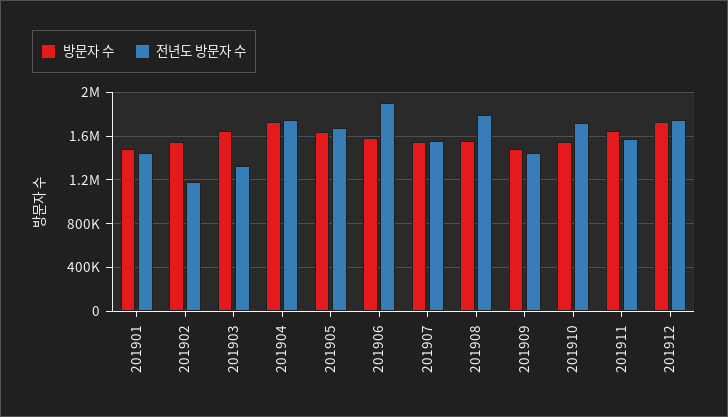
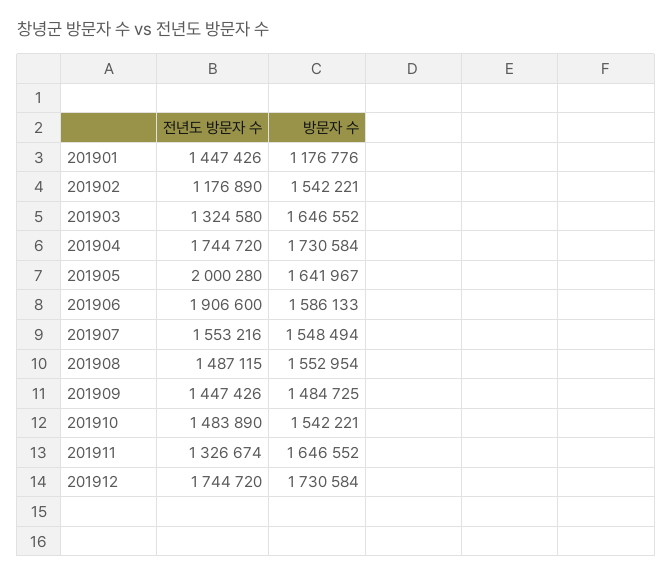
  {
    "방문자 수": {
-     "201901": 1500000,
+     "201901": 1176776,
      "201902": 1542221,
      "201903": 1646552,
      "201904": 1730584,
      "201905": 1641967,
      "201906": 1586133,
      "201907": 1548494,
      "201908": 1552954,
      "201909": 1484725,
      "201910": 1542221,
      "201911": 1646552,
      "201912": 1730584
    },
    "전년도 방문자 수": {
      "201901": 1447426,
      "201902": 1176890,
      "201903": 1324580,
      "201904": 1744720,
-     "201905": 1700000,
+     "201905": 2000280,
      "201906": 1906600,
      "201907": 1553216,
-     "201908": 1800000,
+     "201908": 1487115,
      "201909": 1447426,
-     "201910": 1700000,
+     "201910": 1483890,
-     "201911": 1600000,
+     "201911": 1326674,
      "201912": 1744720
    }
  }

